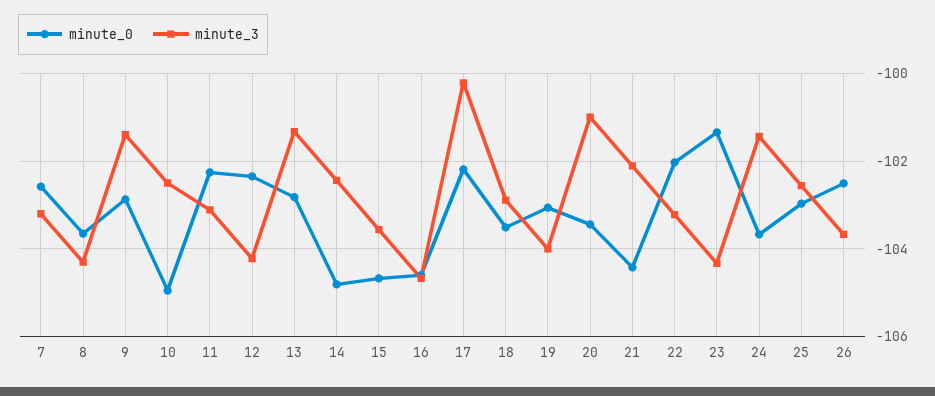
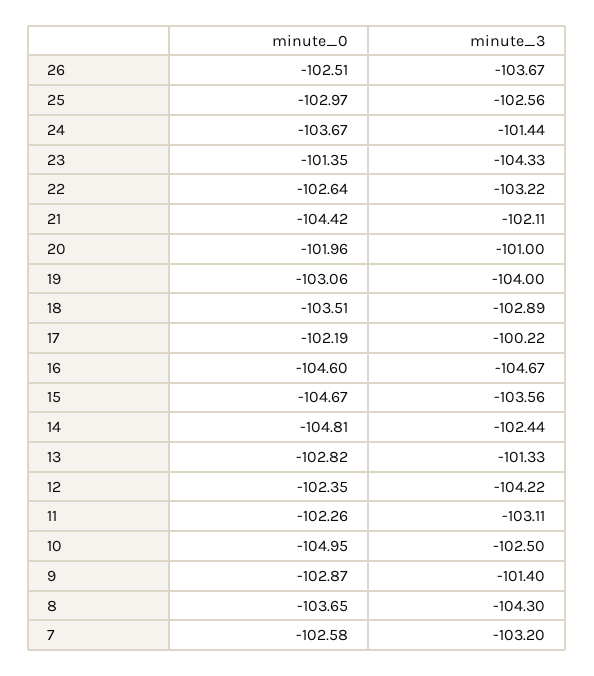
  {
    "minute_0": {
      "7": -102.58,
      "8": -103.65,
      "9": -102.87,
      "10": -104.95,
      "11": -102.26,
      "12": -102.35,
      "13": -102.82,
      "14": -104.81,
      "15": -104.67,
      "16": -104.6,
      "17": -102.19,
      "18": -103.51,
      "19": -103.06,
-     "20": -103.4,
+     "20": -101.96,
      "21": -104.42,
-     "22": -102,
+     "22": -102.64,
      "23": -101.35,
      "24": -103.67,
      "25": -102.97,
      "26": -102.51
    },
    "minute_3": {
      "7": -103.2,
      "8": -104.3,
      "9": -101.4,
      "10": -102.5,
      "11": -103.11,
      "12": -104.22,
      "13": -101.33,
      "14": -102.44,
      "15": -103.56,
      "16": -104.67,
      "17": -100.22,
      "18": -102.89,
      "19": -104,
      "20": -101,
      "21": -102.11,
      "22": -103.22,
      "23": -104.33,
      "24": -101.44,
      "25": -102.56,
      "26": -103.67
    }
  }

